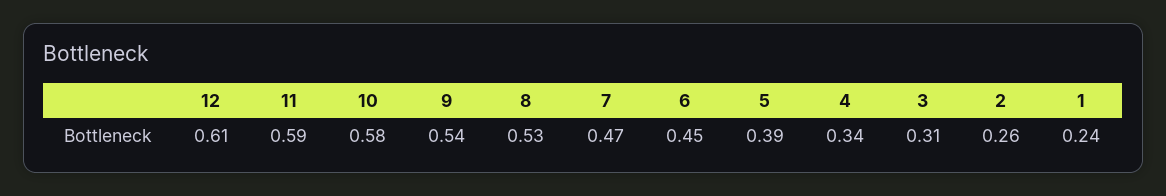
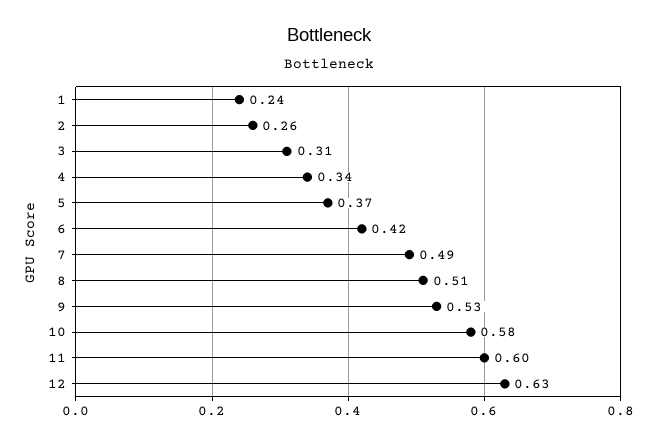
  {
-   "12": 0.61,
+   "12": 0.63,
-   "11": 0.59,
+   "11": 0.6,
    "10": 0.58,
-   "9": 0.54,
+   "9": 0.53,
-   "8": 0.53,
+   "8": 0.51,
-   "7": 0.47,
+   "7": 0.49,
-   "6": 0.45,
+   "6": 0.42,
-   "5": 0.39,
+   "5": 0.37,
    "4": 0.34,
    "3": 0.31,
    "2": 0.26,
    "1": 0.24
  }

